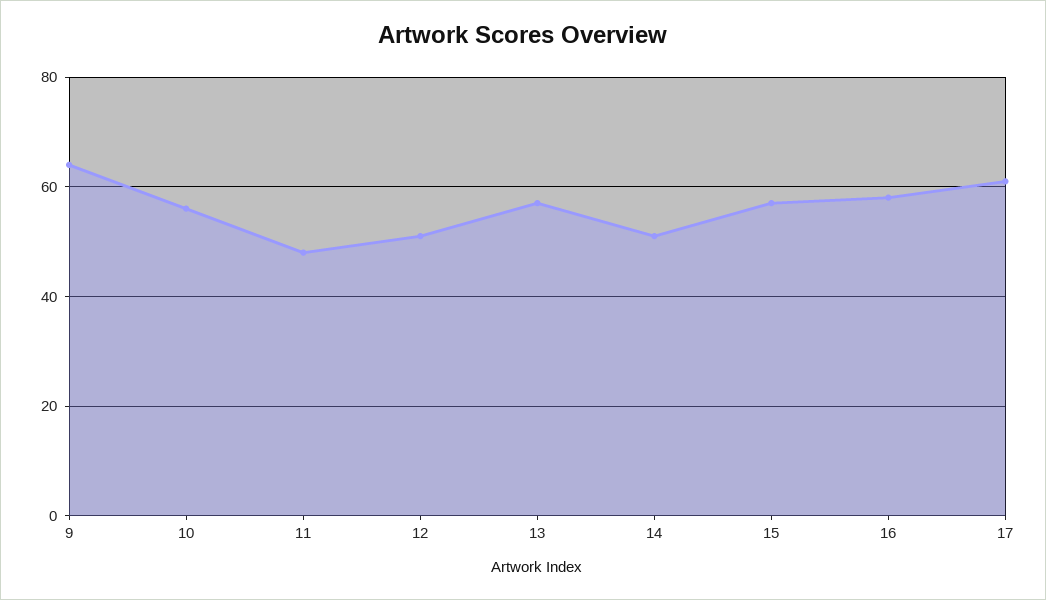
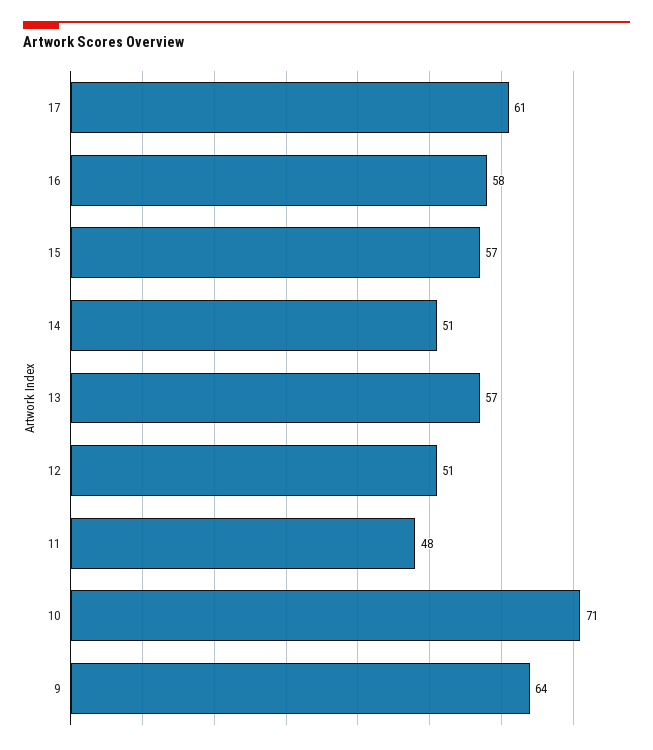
  {
    "9": 64,
-   "10": 55,
+   "10": 71,
    "11": 48,
    "12": 51,
    "13": 57,
    "14": 51,
    "15": 57,
    "16": 58,
    "17": 61
  }

